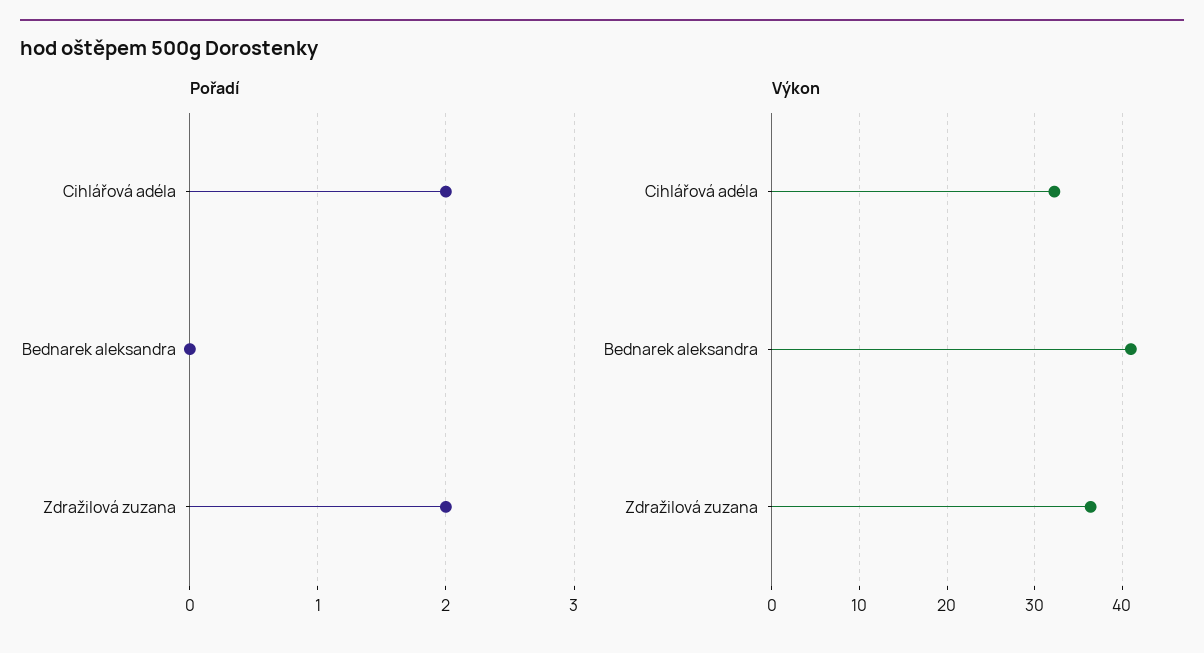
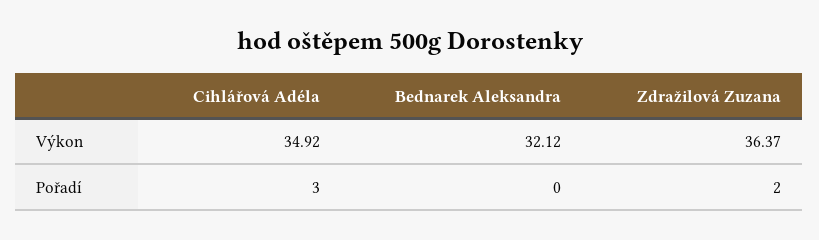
  {
    "Pořadí": {
-     "Cihlářová adéla": 2,
+     "Cihlářová adéla": 3,
      "Bednarek aleksandra": 0,
      "Zdražilová zuzana": 2
    },
    "Výkon": {
-     "Cihlářová adéla": 32,
+     "Cihlářová adéla": 34.92,
-     "Bednarek aleksandra": 41,
+     "Bednarek aleksandra": 32.12,
      "Zdražilová zuzana": 36.37
    }
  }

